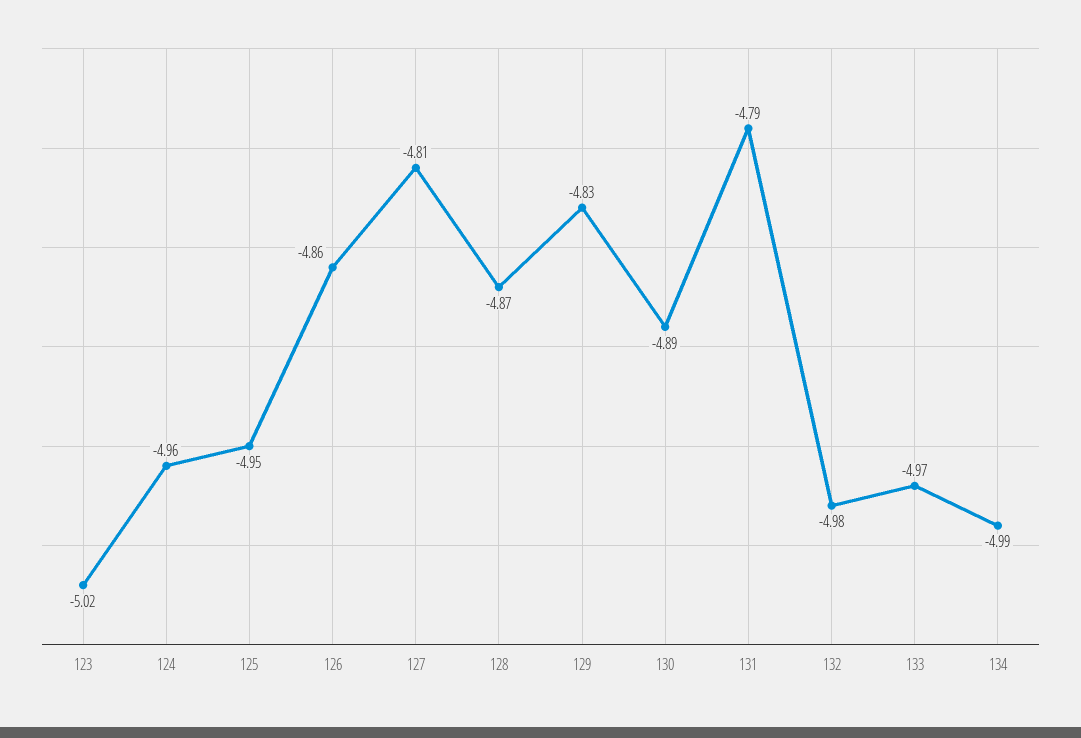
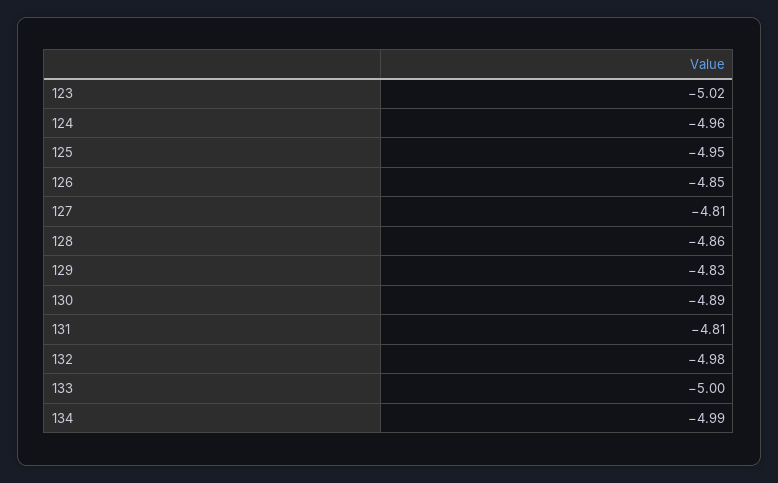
  {
    "123": -5.02,
    "124": -4.96,
    "125": -4.95,
-   "126": -4.86,
+   "126": -4.85,
    "127": -4.81,
-   "128": -4.87,
+   "128": -4.86,
    "129": -4.83,
    "130": -4.89,
-   "131": -4.79,
+   "131": -4.81,
    "132": -4.98,
-   "133": -4.97,
+   "133": -5,
    "134": -4.99
  }

